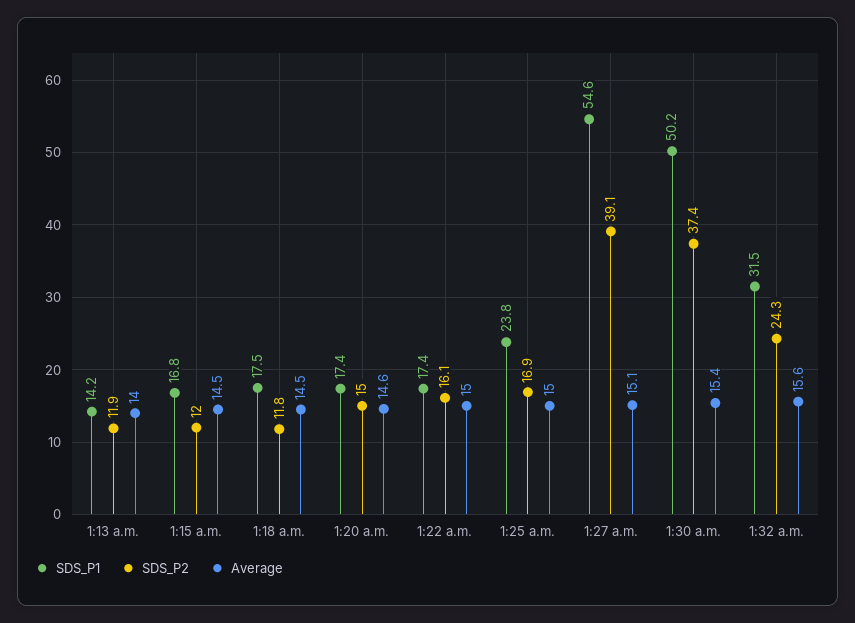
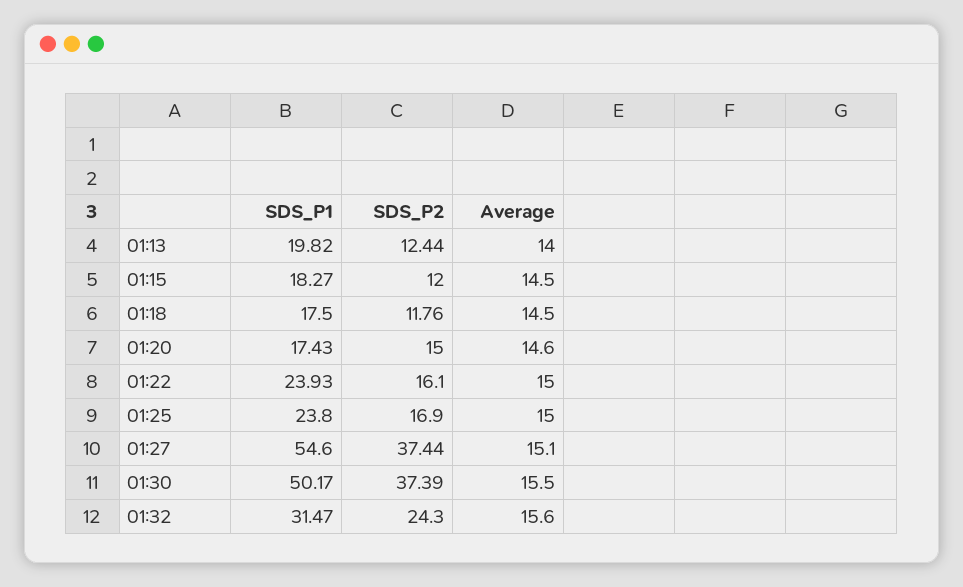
  {
    "SDS_P1": {
-     "1:13 a.m.": 14.2,
+     "1:13 a.m.": 19.82,
-     "1:15 a.m.": 16.8,
+     "1:15 a.m.": 18.27,
      "1:18 a.m.": 17.5,
      "1:20 a.m.": 17.43,
-     "1:22 a.m.": 17.4,
+     "1:22 a.m.": 23.93,
      "1:25 a.m.": 23.8,
      "1:27 a.m.": 54.6,
      "1:30 a.m.": 50.17,
      "1:32 a.m.": 31.47
    },
    "SDS_P2": {
-     "1:13 a.m.": 11.9,
+     "1:13 a.m.": 12.44,
      "1:15 a.m.": 12,
      "1:18 a.m.": 11.76,
      "1:20 a.m.": 15,
      "1:22 a.m.": 16.1,
      "1:25 a.m.": 16.9,
-     "1:27 a.m.": 39.1,
+     "1:27 a.m.": 37.44,
      "1:30 a.m.": 37.39,
      "1:32 a.m.": 24.3
    },
    "Average": {
      "1:13 a.m.": 14,
      "1:15 a.m.": 14.5,
      "1:18 a.m.": 14.5,
      "1:20 a.m.": 14.6,
      "1:22 a.m.": 15,
      "1:25 a.m.": 15,
      "1:27 a.m.": 15.1,
-     "1:30 a.m.": 15.4,
+     "1:30 a.m.": 15.5,
      "1:32 a.m.": 15.6
    }
  }

